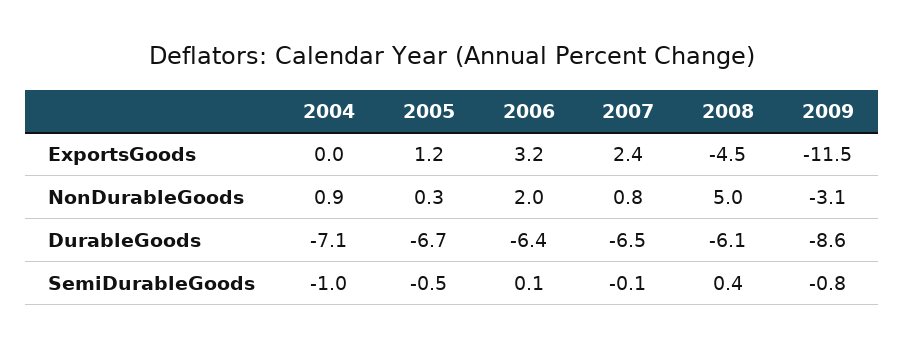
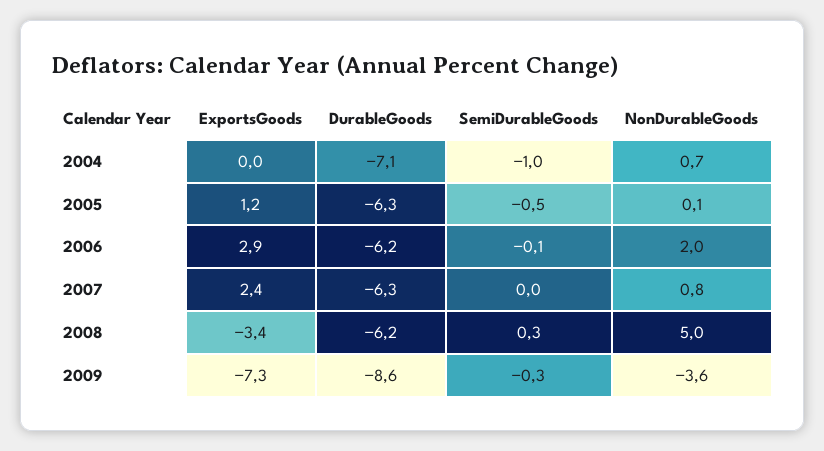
  {
    "2004": {
      "ExportsGoods": 0,
-     "NonDurableGoods": 0.9,
+     "NonDurableGoods": 0.7,
      "DurableGoods": -7.1,
      "SemiDurableGoods": -1
    },
    "2005": {
      "ExportsGoods": 1.2,
-     "NonDurableGoods": 0.3,
+     "NonDurableGoods": 0.1,
-     "DurableGoods": -6.7,
+     "DurableGoods": -6.3,
      "SemiDurableGoods": -0.5
    },
    "2006": {
-     "ExportsGoods": 3.2,
+     "ExportsGoods": 2.9,
      "NonDurableGoods": 2,
-     "DurableGoods": -6.4,
+     "DurableGoods": -6.2,
-     "SemiDurableGoods": 0.1
+     "SemiDurableGoods": -0.1
    },
    "2007": {
      "ExportsGoods": 2.4,
      "NonDurableGoods": 0.8,
-     "DurableGoods": -6.5,
+     "DurableGoods": -6.3,
-     "SemiDurableGoods": -0.1
+     "SemiDurableGoods": 0
    },
    "2008": {
-     "ExportsGoods": -4.5,
+     "ExportsGoods": -3.4,
      "NonDurableGoods": 5,
-     "DurableGoods": -6.1,
+     "DurableGoods": -6.2,
-     "SemiDurableGoods": 0.4
+     "SemiDurableGoods": 0.3
    },
    "2009": {
-     "ExportsGoods": -11.5,
+     "ExportsGoods": -7.3,
-     "NonDurableGoods": -3.1,
+     "NonDurableGoods": -3.6,
      "DurableGoods": -8.6,
-     "SemiDurableGoods": -0.8
+     "SemiDurableGoods": -0.3
    }
  }

